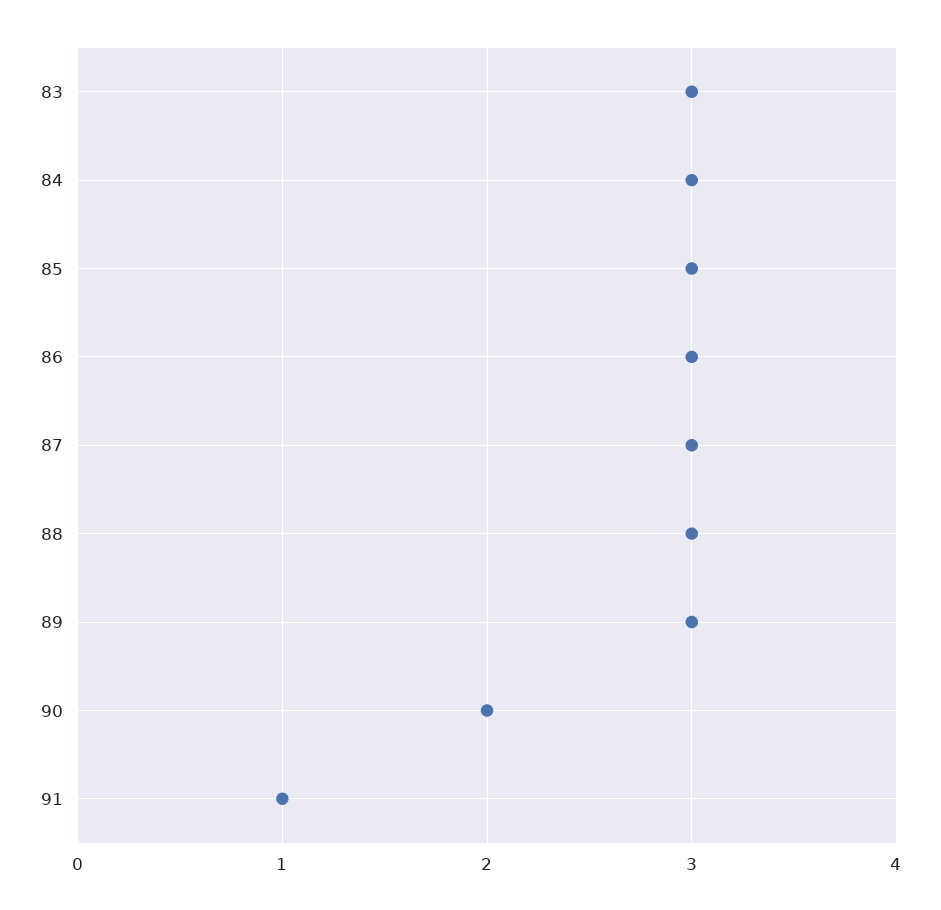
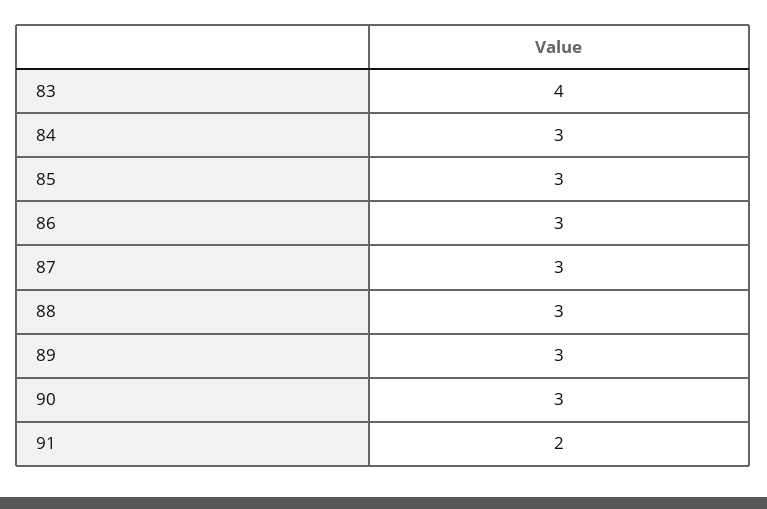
  {
-   "83": 3,
+   "83": 4,
    "84": 3,
    "85": 3,
    "86": 3,
    "87": 3,
    "88": 3,
    "89": 3,
-   "90": 2,
+   "90": 3,
-   "91": 1
+   "91": 2
  }

